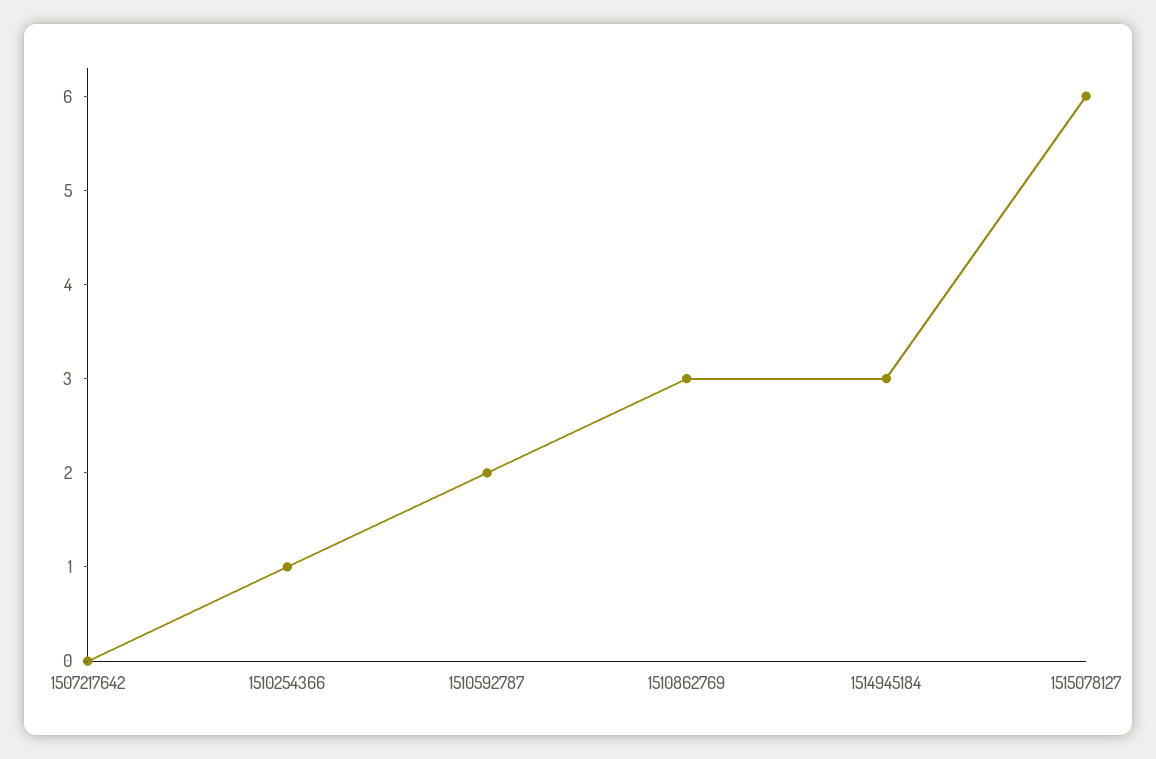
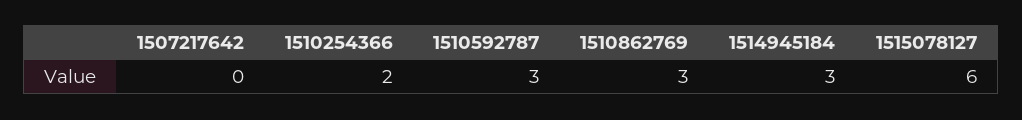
  {
    "1507217642": 0,
-   "1510254366": 1,
+   "1510254366": 2,
-   "1510592787": 2,
+   "1510592787": 3,
    "1510862769": 3,
    "1514945184": 3,
    "1515078127": 6
  }

